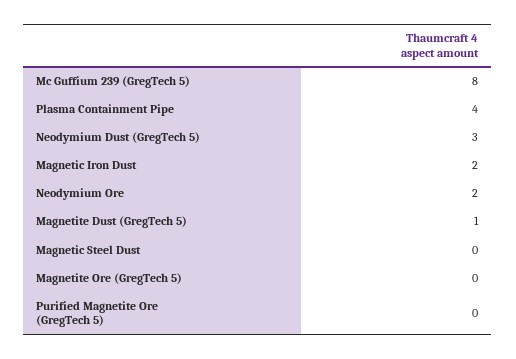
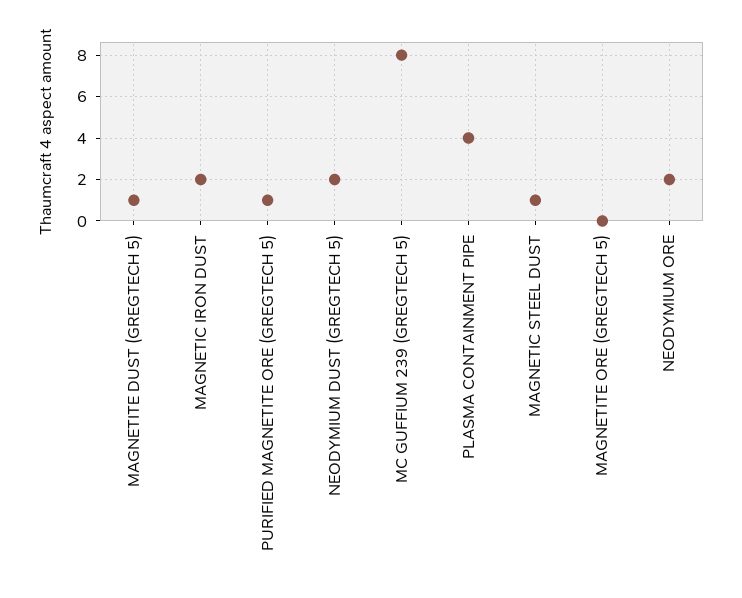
  {
    "Mc Guffium 239 (GregTech 5)": 8,
    "Plasma Containment Pipe": 4,
-   "Neodymium Dust (GregTech 5)": 3,
+   "Neodymium Dust (GregTech 5)": 2,
    "Magnetic Iron Dust": 2,
    "Neodymium Ore": 2,
    "Magnetite Dust (GregTech 5)": 1,
-   "Magnetic Steel Dust": 0,
+   "Magnetic Steel Dust": 1,
    "Magnetite Ore (GregTech 5)": 0,
-   "Purified Magnetite Ore (GregTech 5)": 0
+   "Purified Magnetite Ore (GregTech 5)": 1
  }

